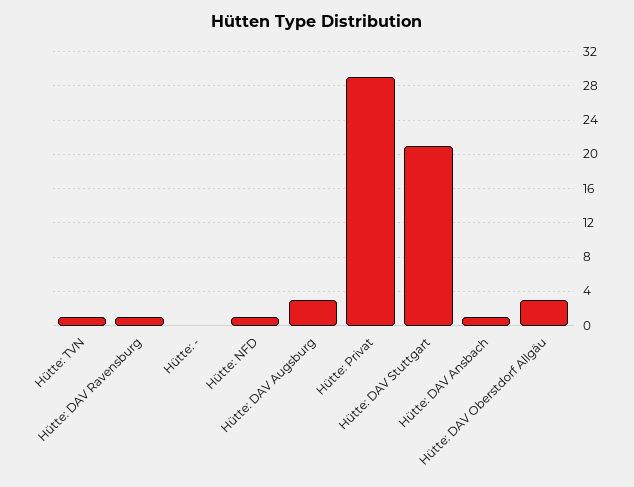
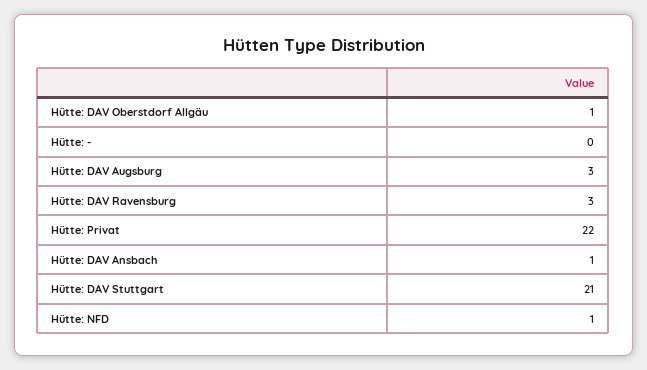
  {
-   "Hütte: TVN": 1,
-   "Hütte: DAV Ravensburg": 1,
+   "Hütte: DAV Ravensburg": 3,
    "Hütte: -": 0,
    "Hütte: NFD": 1,
    "Hütte: DAV Augsburg": 3,
-   "Hütte: Privat": 29,
+   "Hütte: Privat": 22,
    "Hütte: DAV Stuttgart": 21,
    "Hütte: DAV Ansbach": 1,
-   "Hütte: DAV Oberstdorf Allgäu": 3
+   "Hütte: DAV Oberstdorf Allgäu": 1
  }

